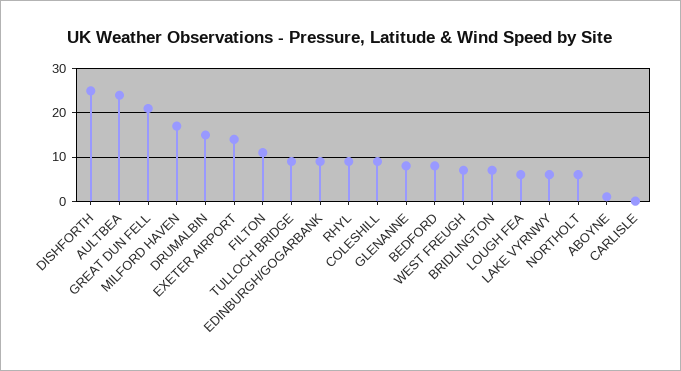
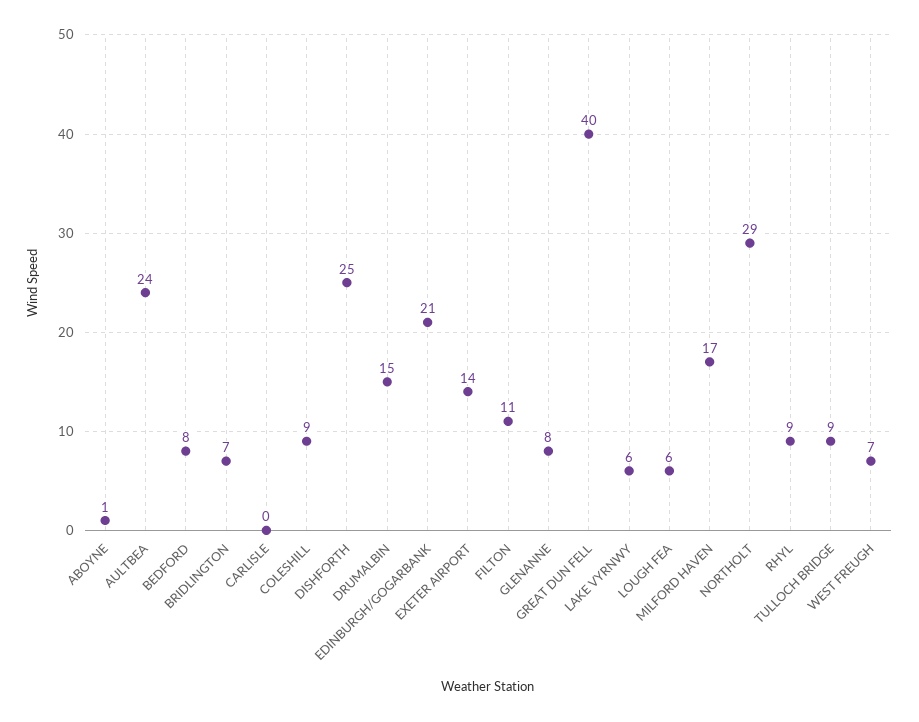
  {
    "DISHFORTH": 25,
    "AULTBEA": 24,
-   "GREAT DUN FELL": 20,
+   "GREAT DUN FELL": 40,
    "MILFORD HAVEN": 17,
    "DRUMALBIN": 15,
    "EXETER AIRPORT": 14,
    "FILTON": 11,
    "TULLOCH BRIDGE": 9,
-   "EDINBURGH/GOGARBANK": 10,
+   "EDINBURGH/GOGARBANK": 21,
    "RHYL": 9,
    "COLESHILL": 9,
    "GLENANNE": 8,
    "BEDFORD": 8,
    "WEST FREUGH": 7,
    "BRIDLINGTON": 7,
    "LOUGH FEA": 6,
    "LAKE VYRNWY": 6,
-   "NORTHOLT": 5,
+   "NORTHOLT": 29,
    "ABOYNE": 1,
    "CARLISLE": 0
  }

